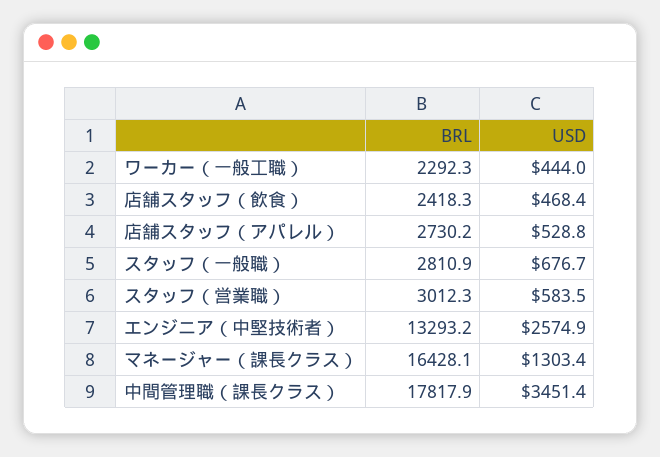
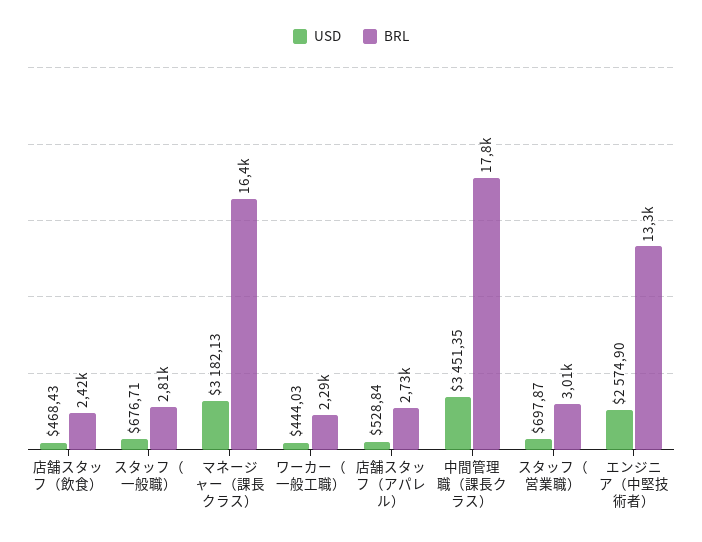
  {
    "BRL": {
      "ワーカー（一般工職）": 2292.3,
      "店舗スタッフ（飲食）": 2418.3,
      "店舗スタッフ（アパレル）": 2730.2,
      "スタッフ（一般職）": 2810.9,
      "スタッフ（営業職）": 3012.3,
      "エンジニア（中堅技術者）": 13293.2,
      "マネージャー（課長クラス）": 16428.1,
      "中間管理職（課長クラス）": 17817.9
    },
    "USD": {
      "ワーカー（一般工職）": 444.03,
      "店舗スタッフ（飲食）": 468.43,
      "店舗スタッフ（アパレル）": 528.84,
      "スタッフ（一般職）": 676.71,
-     "スタッフ（営業職）": 583.5,
+     "スタッフ（営業職）": 697.87,
      "エンジニア（中堅技術者）": 2574.9,
-     "マネージャー（課長クラス）": 1303.4,
+     "マネージャー（課長クラス）": 3182.13,
      "中間管理職（課長クラス）": 3451.35
    }
  }

